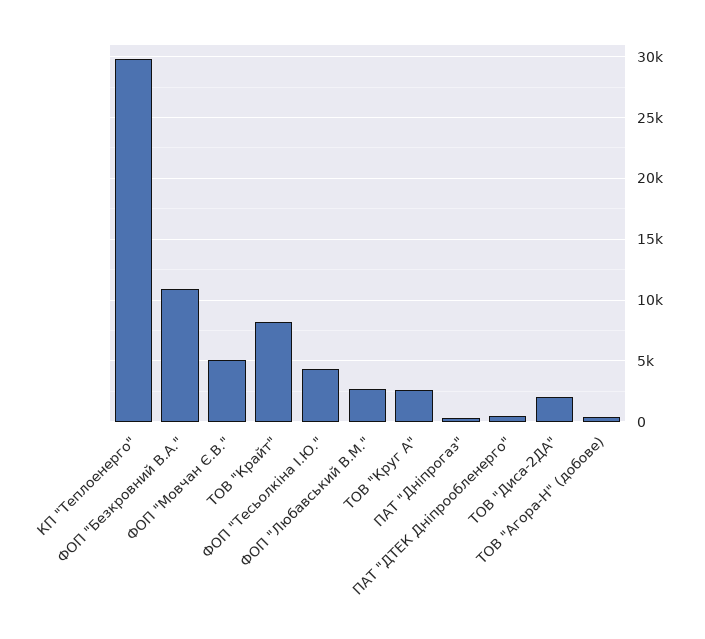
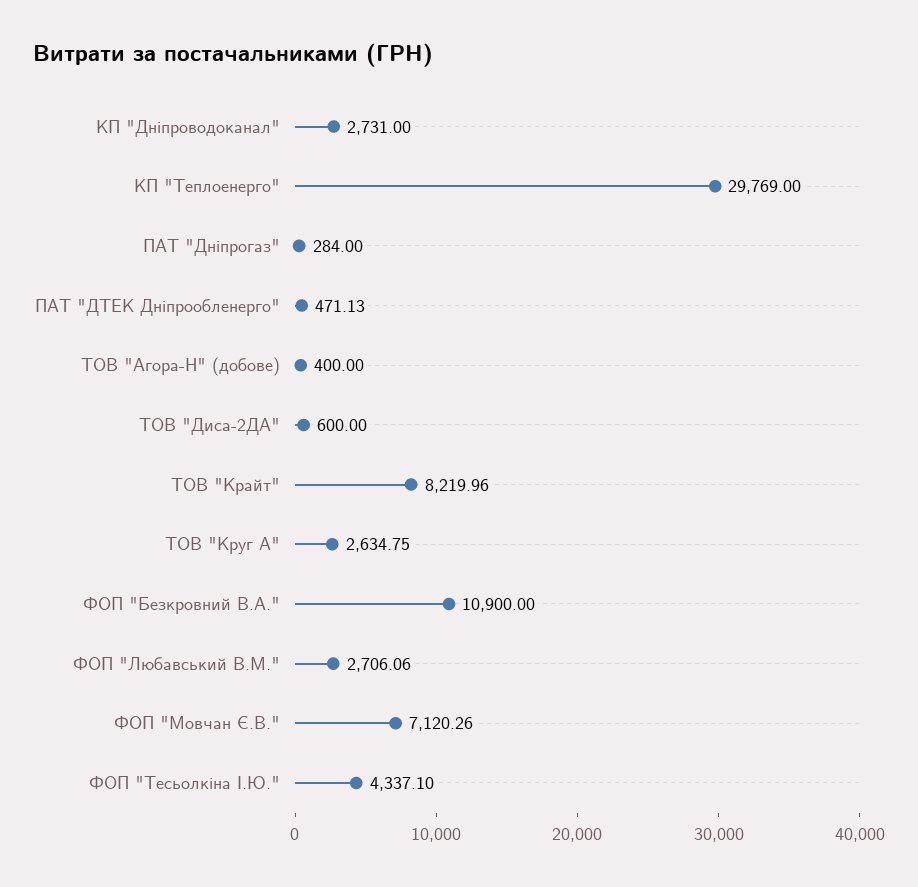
  {
    "КП \"Теплоенерго\"": 29769,
    "ФОП \"Безкровний В.А.\"": 10900,
-   "ФОП \"Мовчан Є.В.\"": 5000,
+   "ФОП \"Мовчан Є.В.\"": 7120.26,
    "ТОВ \"Крайт\"": 8219.96,
    "ФОП \"Тесьолкіна І.Ю.\"": 4337.1,
    "ФОП \"Любавський В.М.\"": 2706.06,
    "ТОВ \"Круг А\"": 2634.75,
    "ПАТ \"Дніпрогаз\"": 284,
    "ПАТ \"ДТЕК Дніпрообленерго\"": 471.13,
-   "ТОВ \"Диса-2ДА\"": 2000,
+   "ТОВ \"Диса-2ДА\"": 600,
-   "ТОВ \"Агора-Н\" (добове)": 400
+   "ТОВ \"Агора-Н\" (добове)": 400,
+   "КП \"Дніпроводоканал\"": 2731
  }

